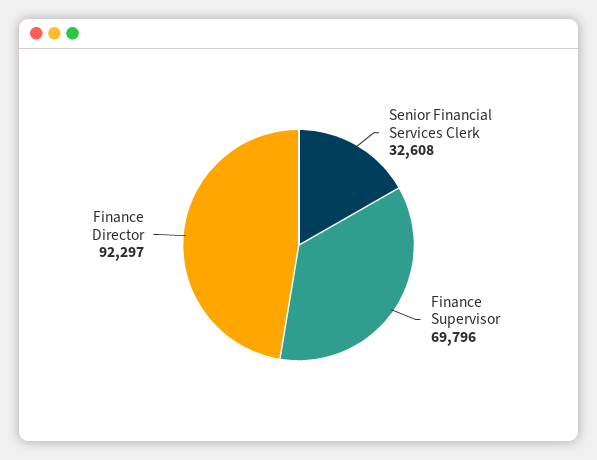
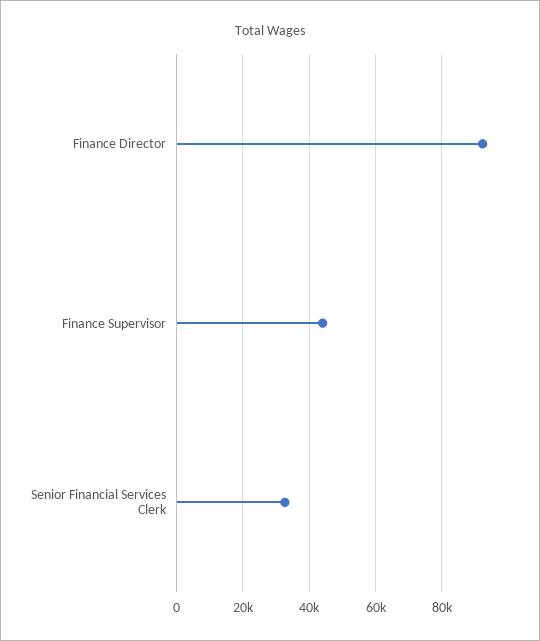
  {
    "Senior Financial Services Clerk": 32608,
-   "Finance Supervisor": 69796,
+   "Finance Supervisor": 44000,
    "Finance Director": 92297
  }

